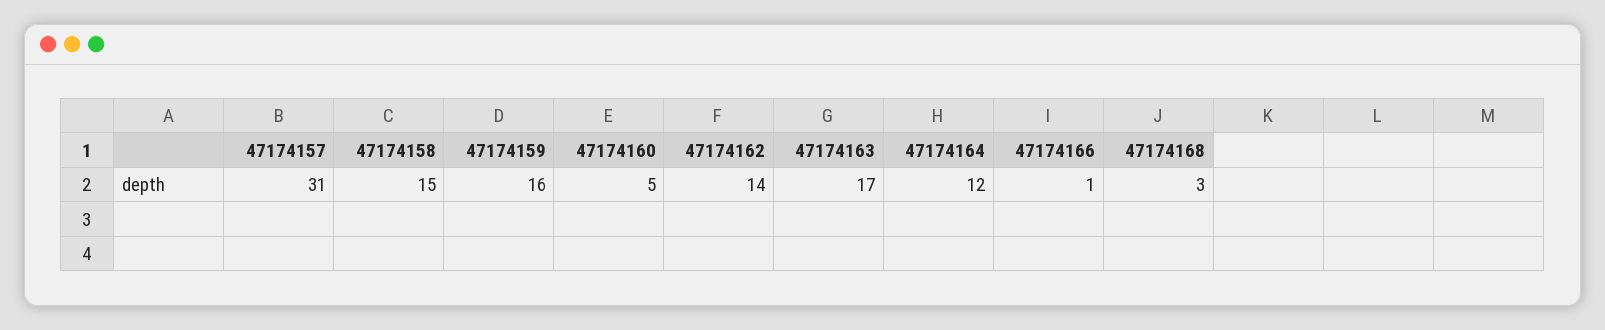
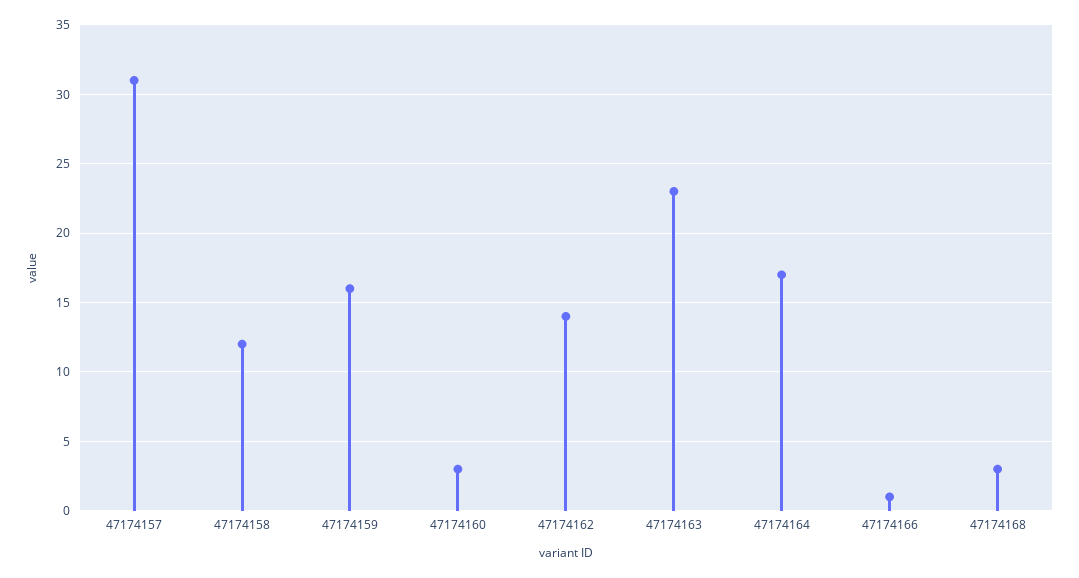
  {
    "47174157": 31,
-   "47174158": 15,
+   "47174158": 12,
    "47174159": 16,
-   "47174160": 5,
+   "47174160": 3,
    "47174162": 14,
-   "47174163": 17,
+   "47174163": 23,
-   "47174164": 12,
+   "47174164": 17,
    "47174166": 1,
    "47174168": 3
  }

